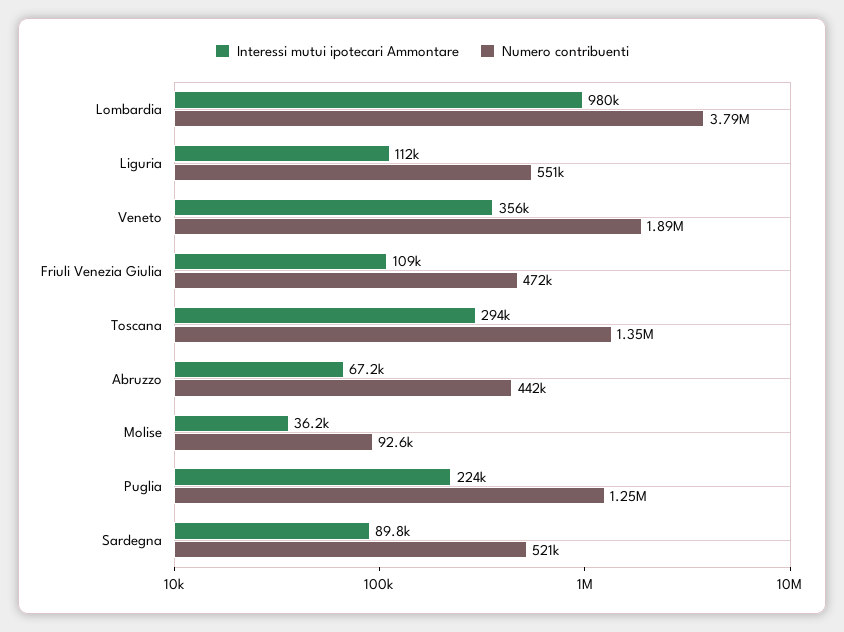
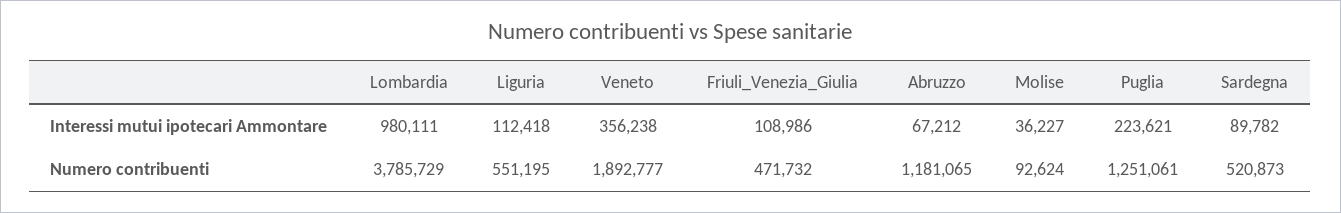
  {
    "Interessi mutui ipotecari Ammontare": {
      "Lombardia": 980111,
      "Liguria": 112418,
      "Veneto": 356238,
      "Friuli Venezia Giulia": 108986,
-     "Toscana": 294000,
      "Abruzzo": 67212,
      "Molise": 36227,
      "Puglia": 223621,
      "Sardegna": 89782
    },
    "Numero contribuenti": {
      "Lombardia": 3785729,
      "Liguria": 551195,
      "Veneto": 1892777,
      "Friuli Venezia Giulia": 471732,
-     "Toscana": 1350000,
-     "Abruzzo": 442000,
+     "Abruzzo": 1181065,
      "Molise": 92624,
      "Puglia": 1251061,
      "Sardegna": 520873
    }
  }

